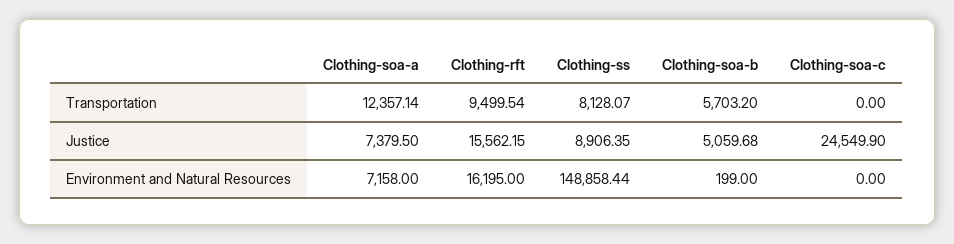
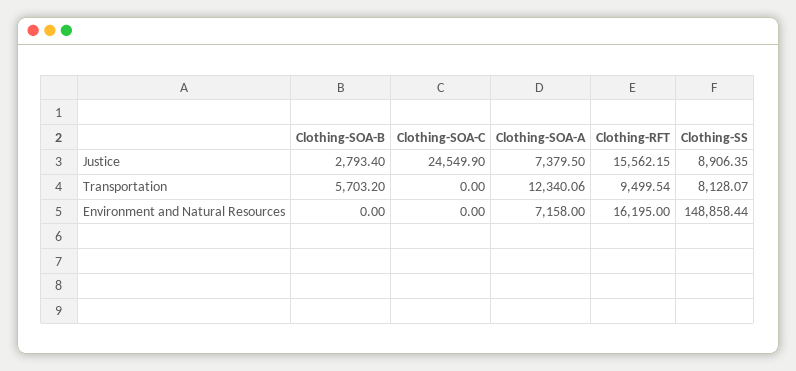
  {
    "Clothing-soa-a": {
-     "Transportation": 12357.14,
+     "Transportation": 12340.06,
      "Justice": 7379.5,
      "Environment and Natural Resources": 7158
    },
    "Clothing-rft": {
      "Transportation": 9499.54,
      "Justice": 15562.15,
      "Environment and Natural Resources": 16195
    },
    "Clothing-ss": {
      "Transportation": 8128.07,
      "Justice": 8906.35,
      "Environment and Natural Resources": 148858.44
    },
    "Clothing-soa-b": {
      "Transportation": 5703.2,
-     "Justice": 5059.68,
+     "Justice": 2793.4,
-     "Environment and Natural Resources": 199
+     "Environment and Natural Resources": 0
    },
    "Clothing-soa-c": {
      "Transportation": 0,
      "Justice": 24549.9,
      "Environment and Natural Resources": 0
    }
  }

